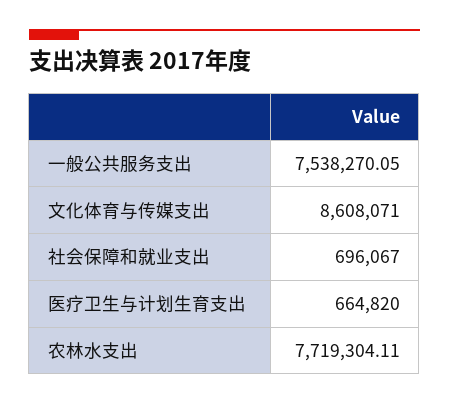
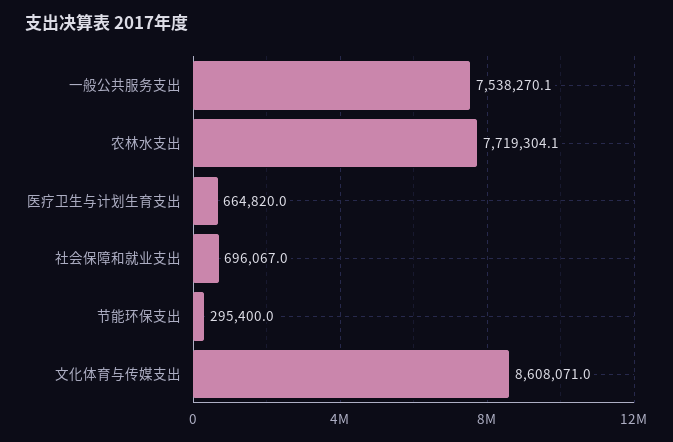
  {
    "一般公共服务支出": 7538270.05,
    "文化体育与传媒支出": 8608071,
    "社会保障和就业支出": 696067,
    "医疗卫生与计划生育支出": 664820,
-   "农林水支出": 7719304.11
+   "农林水支出": 7719304.11,
+   "节能环保支出": 295400
  }

